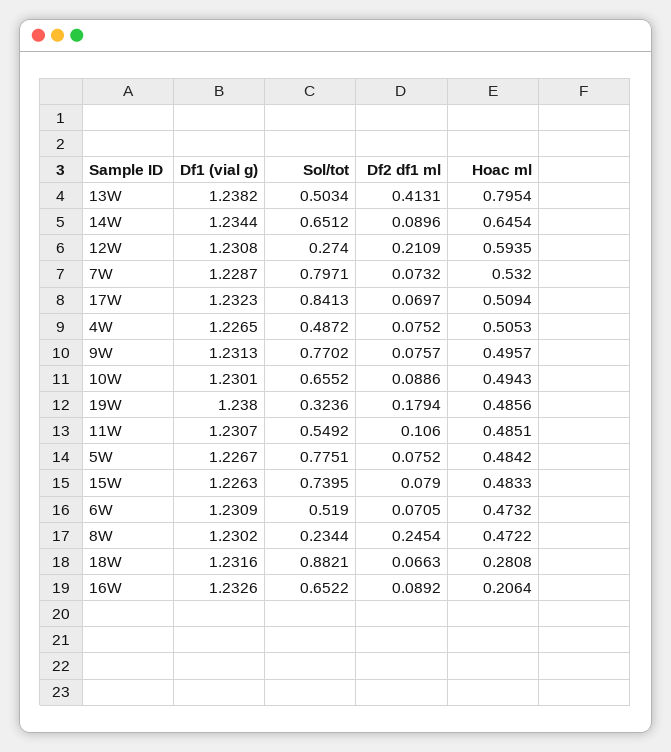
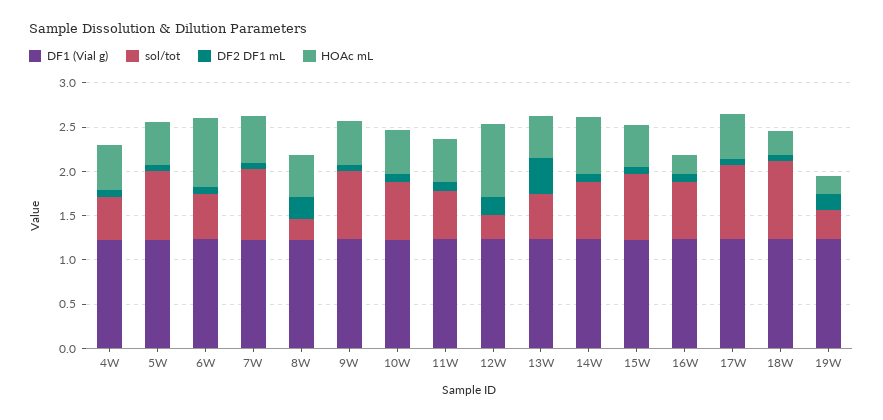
  {
    "Df1 (vial g)": {
      "13W": 1.2382,
      "14W": 1.2344,
      "12W": 1.2308,
      "7W": 1.2287,
      "17W": 1.2323,
      "4W": 1.2265,
      "9W": 1.2313,
      "10W": 1.2301,
      "19W": 1.238,
      "11W": 1.2307,
      "5W": 1.2267,
      "15W": 1.2263,
      "6W": 1.2309,
      "8W": 1.2302,
      "18W": 1.2316,
      "16W": 1.2326
    },
    "Sol/tot": {
      "13W": 0.5034,
      "14W": 0.6512,
      "12W": 0.274,
      "7W": 0.7971,
      "17W": 0.8413,
      "4W": 0.4872,
      "9W": 0.7702,
      "10W": 0.6552,
      "19W": 0.3236,
      "11W": 0.5492,
      "5W": 0.7751,
      "15W": 0.7395,
      "6W": 0.519,
      "8W": 0.2344,
      "18W": 0.8821,
      "16W": 0.6522
    },
    "Df2 df1 ml": {
      "13W": 0.4131,
      "14W": 0.0896,
      "12W": 0.2109,
      "7W": 0.0732,
      "17W": 0.0697,
      "4W": 0.0752,
      "9W": 0.0757,
      "10W": 0.0886,
      "19W": 0.1794,
      "11W": 0.106,
      "5W": 0.0752,
      "15W": 0.079,
      "6W": 0.0705,
      "8W": 0.2454,
      "18W": 0.0663,
      "16W": 0.0892
    },
    "Hoac ml": {
-     "13W": 0.7954,
+     "13W": 0.5,
      "14W": 0.6454,
-     "12W": 0.5935,
+     "12W": 0.8,
      "7W": 0.532,
      "17W": 0.5094,
      "4W": 0.5053,
      "9W": 0.4957,
      "10W": 0.4943,
-     "19W": 0.4856,
+     "19W": 0.2,
      "11W": 0.4851,
      "5W": 0.4842,
      "15W": 0.4833,
-     "6W": 0.4732,
+     "6W": 0.8,
      "8W": 0.4722,
      "18W": 0.2808,
      "16W": 0.2064
    }
  }

